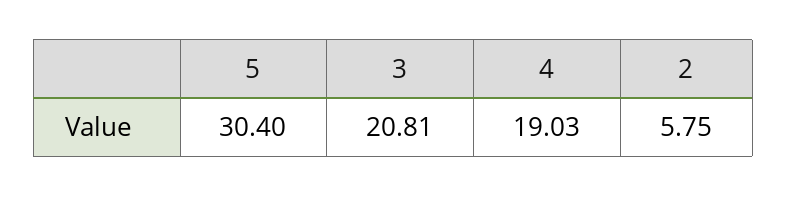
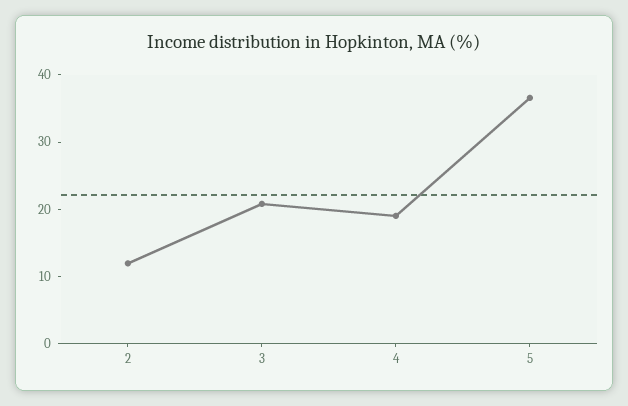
  {
-   "5": 30.4,
+   "5": 36,
    "3": 20.81,
    "4": 19.03,
-   "2": 5.75
+   "2": 12
  }

